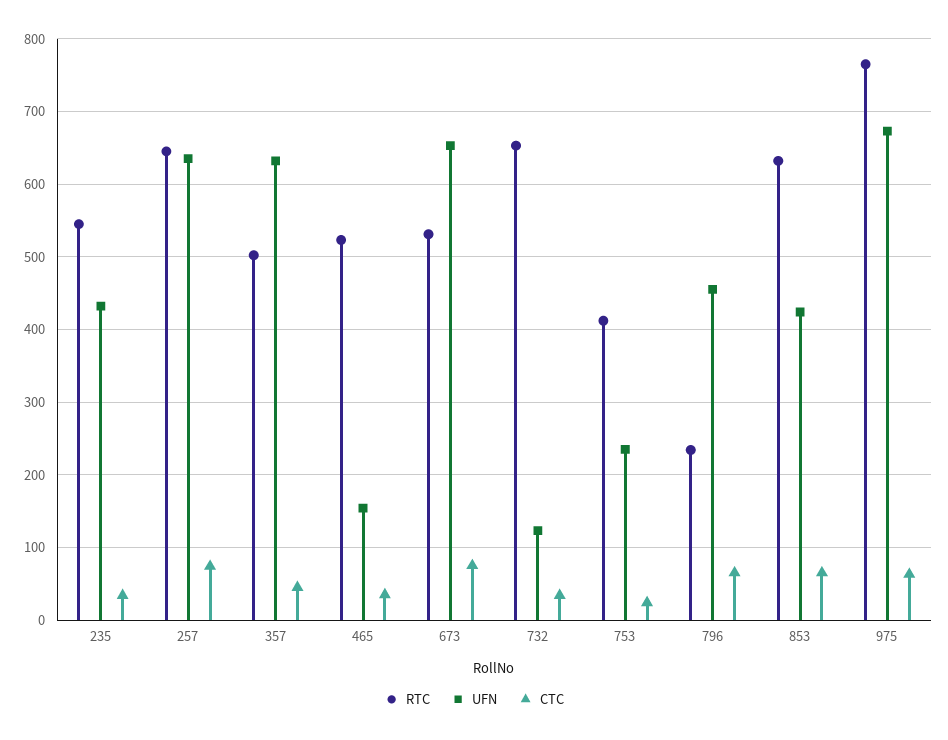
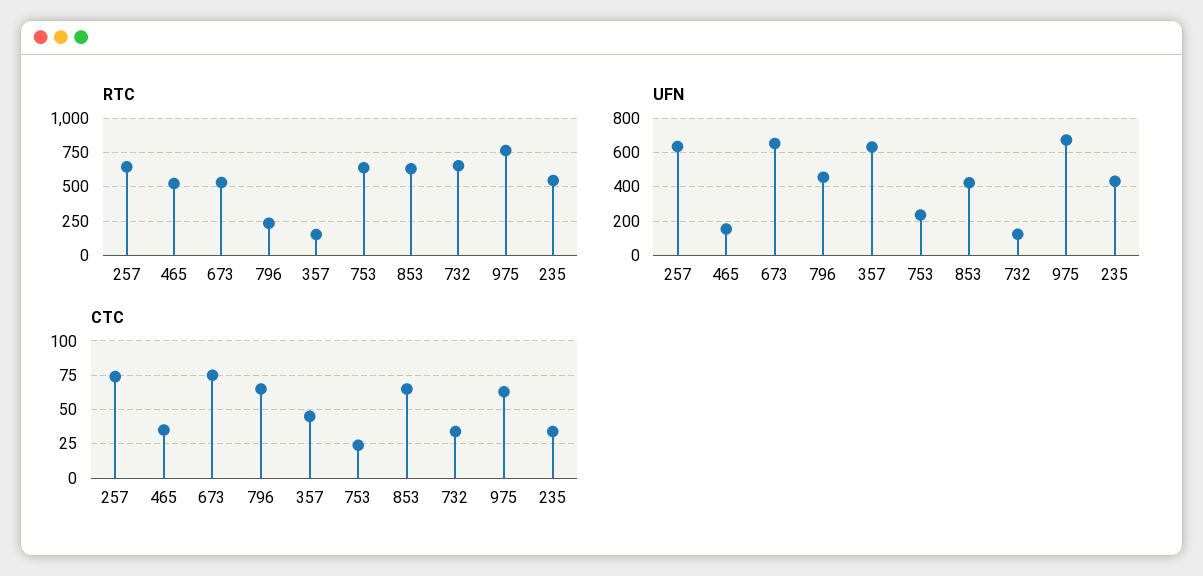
  {
    "RTC": {
      "235": 550,
      "257": 650,
-     "357": 500,
+     "357": 150,
      "465": 520,
      "673": 530,
      "732": 650,
-     "753": 410,
+     "753": 650,
      "796": 230,
      "853": 630,
      "975": 770
    },
    "UFN": {
      "235": 430,
      "257": 640,
      "357": 630,
      "465": 150,
      "673": 650,
      "732": 120,
      "753": 240,
      "796": 460,
      "853": 420,
      "975": 670
    },
    "CTC": {
      "235": 35,
      "257": 75,
      "357": 45,
      "465": 35,
      "673": 75,
      "732": 35,
      "753": 25,
      "796": 65,
      "853": 65,
      "975": 65
    }
  }

